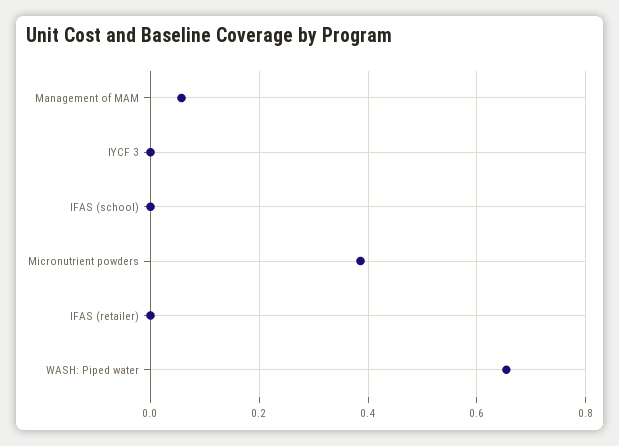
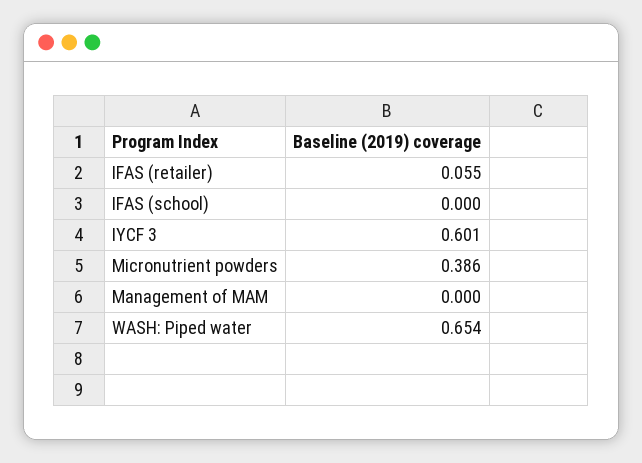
  {
-   "Management of MAM": 0.06,
+   "Management of MAM": 0,
-   "IYCF 3": 0,
+   "IYCF 3": 0.601,
    "IFAS (school)": 0,
    "Micronutrient powders": 0.386,
-   "IFAS (retailer)": 0,
+   "IFAS (retailer)": 0.055,
    "WASH: Piped water": 0.654
  }

